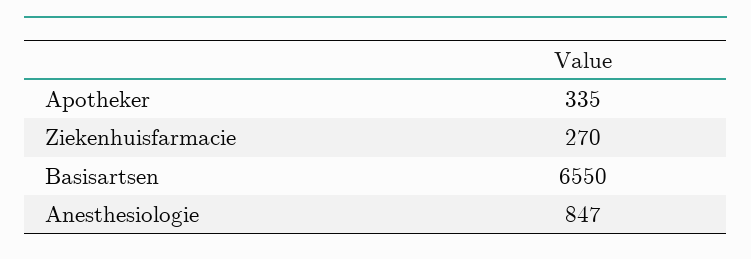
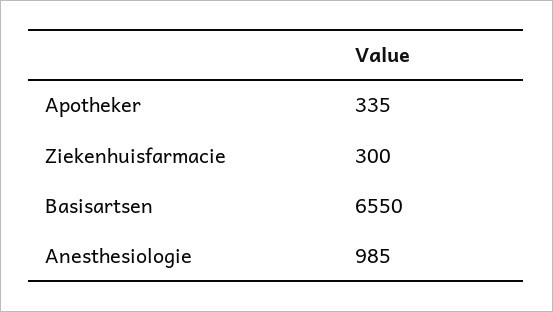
  {
    "Apotheker": 335,
-   "Ziekenhuisfarmacie": 270,
+   "Ziekenhuisfarmacie": 300,
    "Basisartsen": 6550,
-   "Anesthesiologie": 847
+   "Anesthesiologie": 985
  }

